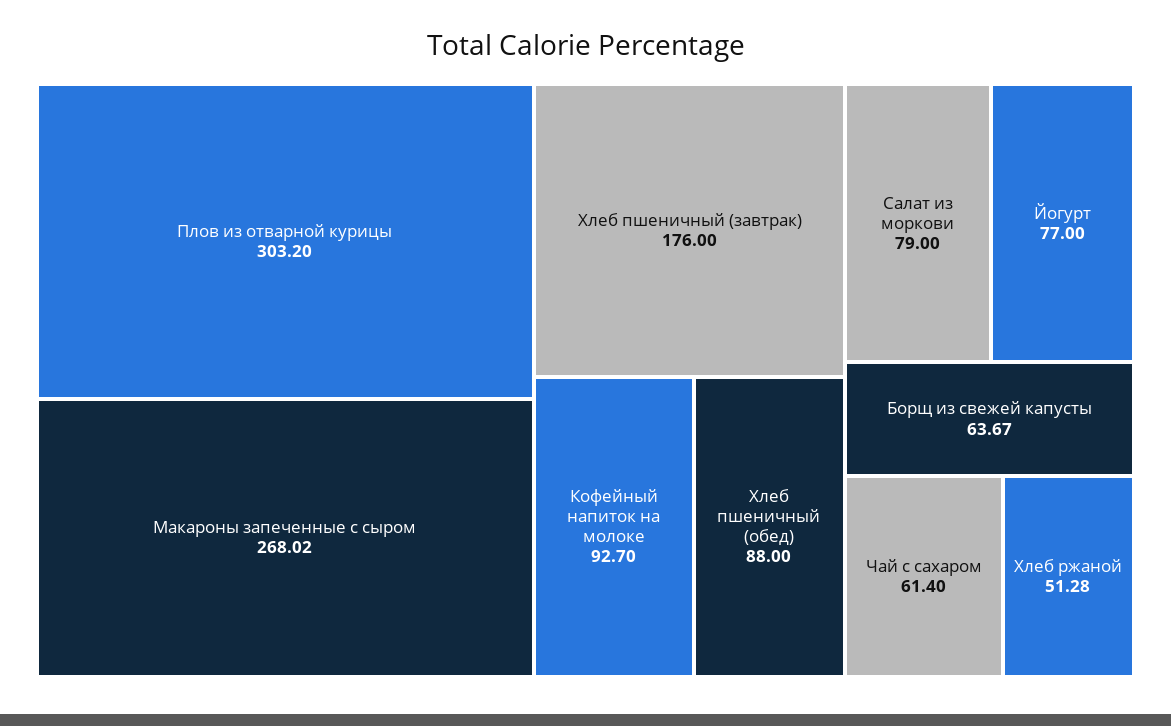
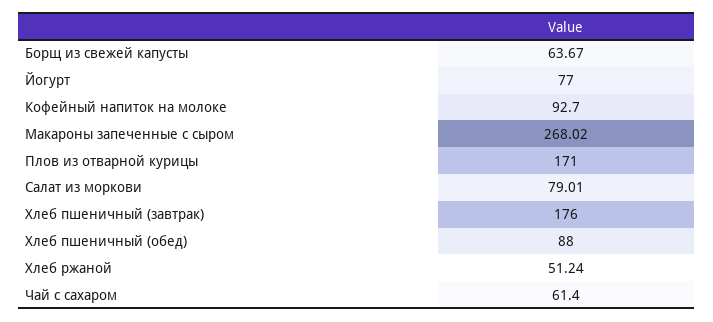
  {
-   "Плов из отварной курицы": 303.2,
+   "Плов из отварной курицы": 171,
    "Макароны запеченные с сыром": 268.02,
    "Хлеб пшеничный (завтрак)": 176,
    "Кофейный напиток на молоке": 92.7,
    "Хлеб пшеничный (обед)": 88,
-   "Салат из моркови": 79,
+   "Салат из моркови": 79.01,
    "Йогурт": 77,
    "Борщ из свежей капусты": 63.67,
    "Чай с сахаром": 61.4,
-   "Хлеб ржаной": 51.28
+   "Хлеб ржаной": 51.24
  }

